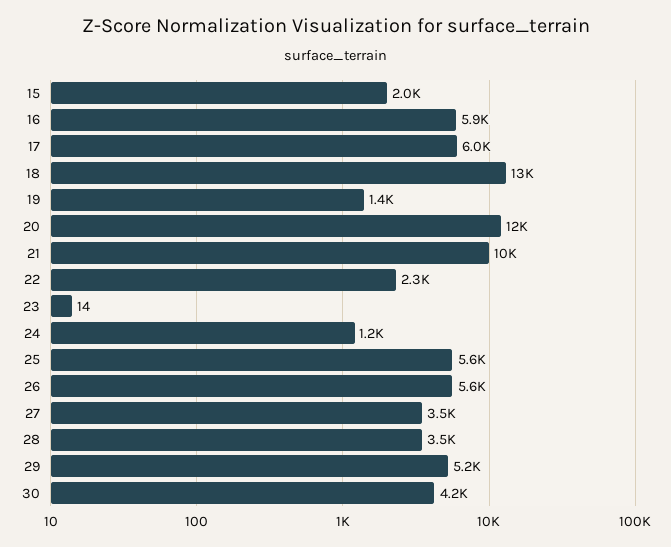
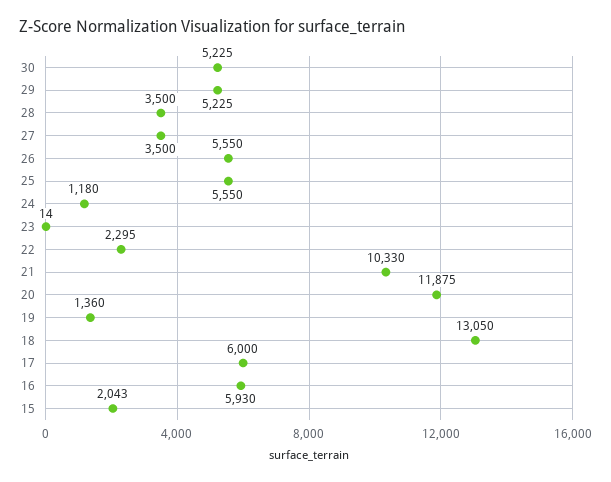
  {
    "15": 2043,
    "16": 5930,
    "17": 6000,
    "18": 13050,
    "19": 1360,
    "20": 11875,
    "21": 10330,
    "22": 2295,
    "23": 14,
    "24": 1180,
    "25": 5550,
    "26": 5550,
    "27": 3500,
    "28": 3500,
    "29": 5225,
-   "30": 4200
+   "30": 5225
  }

